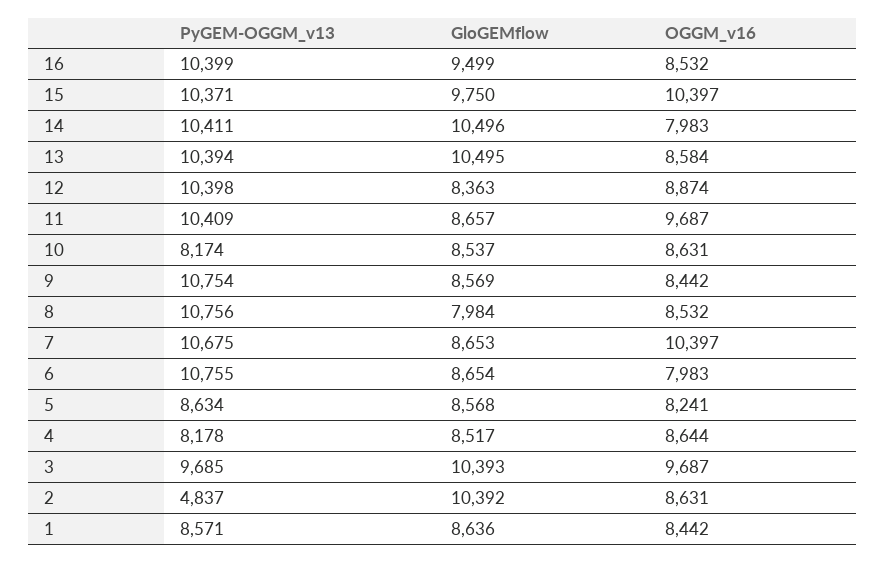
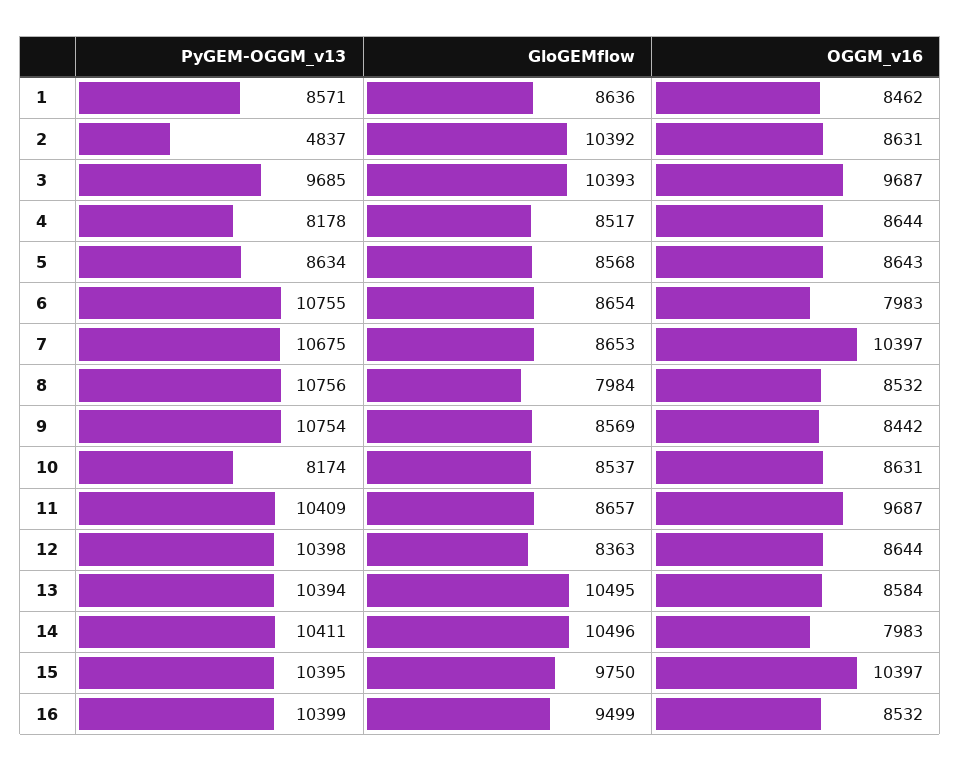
  {
    "PyGEM-OGGM_v13": {
      "16": 10399,
-     "15": 10371,
+     "15": 10395,
      "14": 10411,
      "13": 10394,
      "12": 10398,
      "11": 10409,
      "10": 8174,
      "9": 10754,
      "8": 10756,
      "7": 10675,
      "6": 10755,
      "5": 8634,
      "4": 8178,
      "3": 9685,
      "2": 4837,
      "1": 8571
    },
    "GloGEMflow": {
      "16": 9499,
      "15": 9750,
      "14": 10496,
      "13": 10495,
      "12": 8363,
      "11": 8657,
      "10": 8537,
      "9": 8569,
      "8": 7984,
      "7": 8653,
      "6": 8654,
      "5": 8568,
      "4": 8517,
      "3": 10393,
      "2": 10392,
      "1": 8636
    },
    "OGGM_v16": {
      "16": 8532,
      "15": 10397,
      "14": 7983,
      "13": 8584,
-     "12": 8874,
+     "12": 8644,
      "11": 9687,
      "10": 8631,
      "9": 8442,
      "8": 8532,
      "7": 10397,
      "6": 7983,
-     "5": 8241,
+     "5": 8643,
      "4": 8644,
      "3": 9687,
      "2": 8631,
-     "1": 8442
+     "1": 8462
    }
  }

